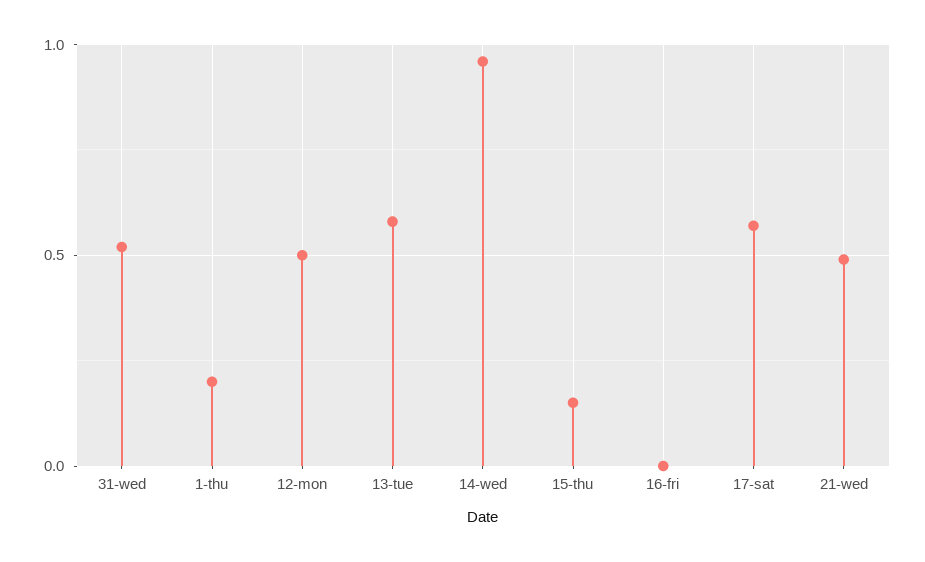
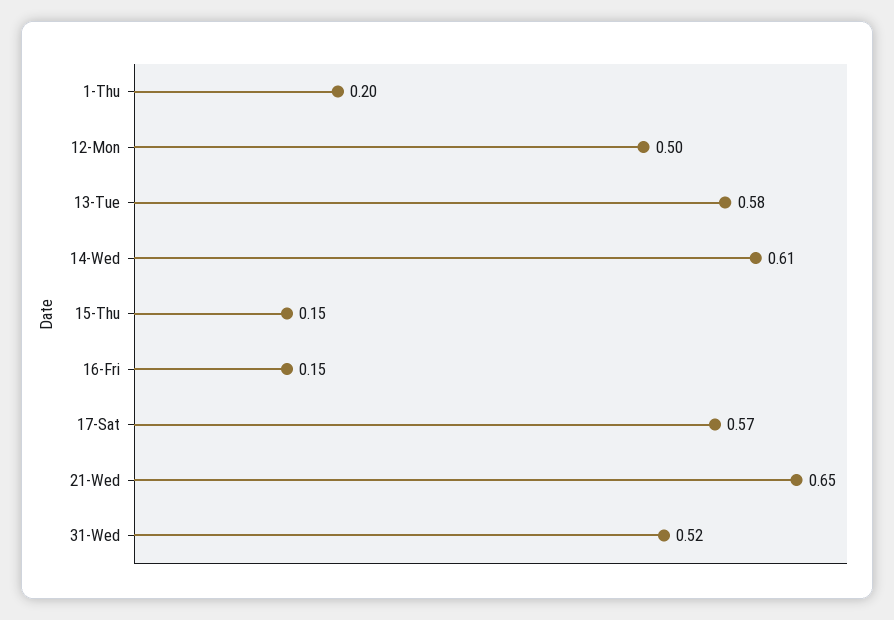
  {
    "31-wed": 0.52,
    "1-thu": 0.2,
    "12-mon": 0.5,
    "13-tue": 0.58,
-   "14-wed": 0.95,
+   "14-wed": 0.61,
    "15-thu": 0.15,
-   "16-fri": 0,
+   "16-fri": 0.15,
    "17-sat": 0.57,
-   "21-wed": 0.5
+   "21-wed": 0.65
  }

